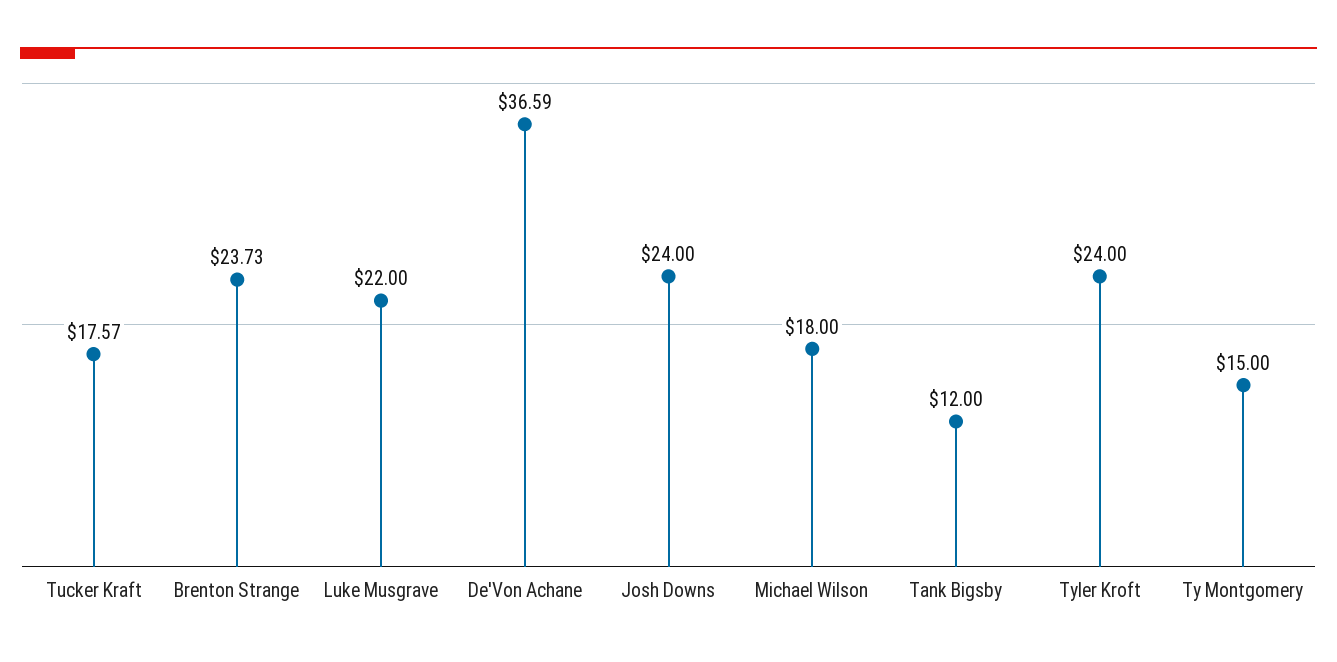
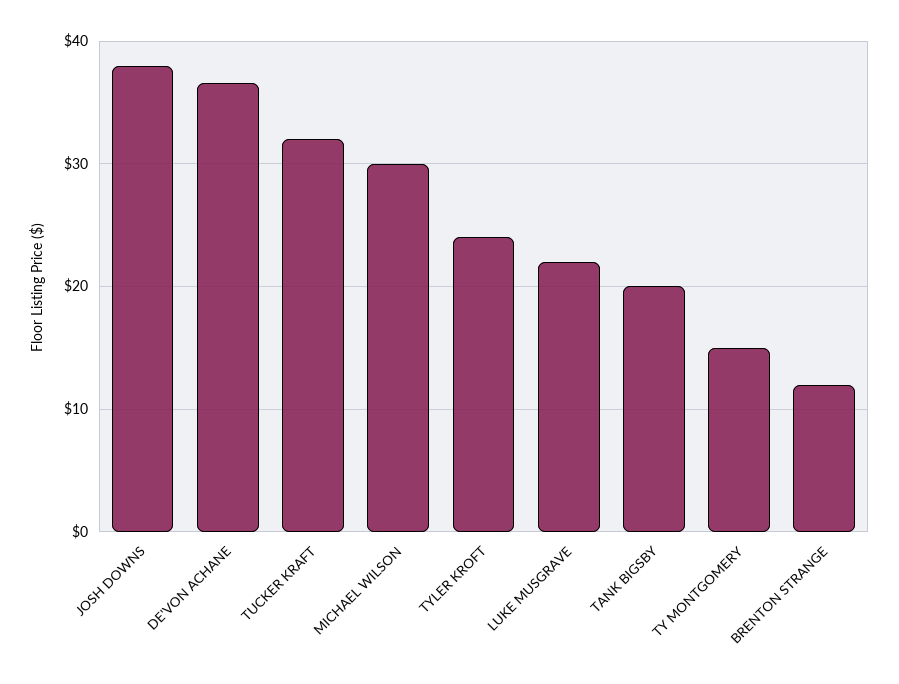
  {
-   "Tucker Kraft": 17.57,
+   "Tucker Kraft": 32,
-   "Brenton Strange": 23.73,
+   "Brenton Strange": 12,
    "Luke Musgrave": 22,
    "De'Von Achane": 36.59,
-   "Josh Downs": 24,
+   "Josh Downs": 38,
-   "Michael Wilson": 18,
+   "Michael Wilson": 30,
-   "Tank Bigsby": 12,
+   "Tank Bigsby": 20,
    "Tyler Kroft": 24,
    "Ty Montgomery": 15
  }

